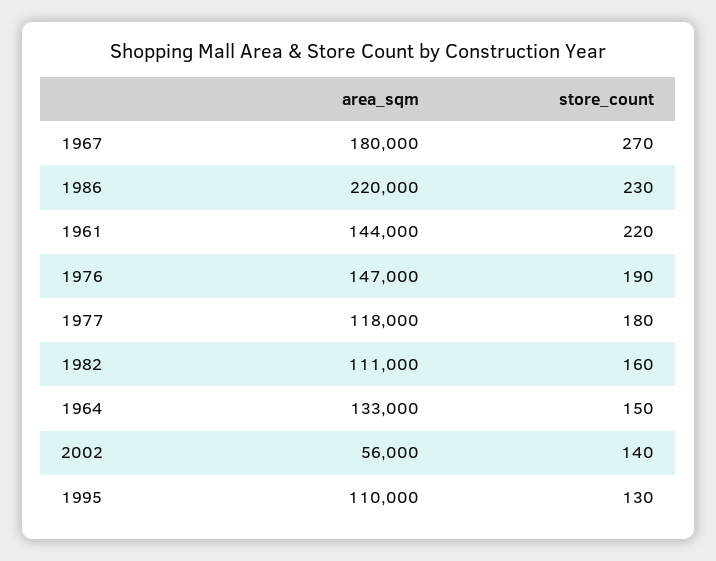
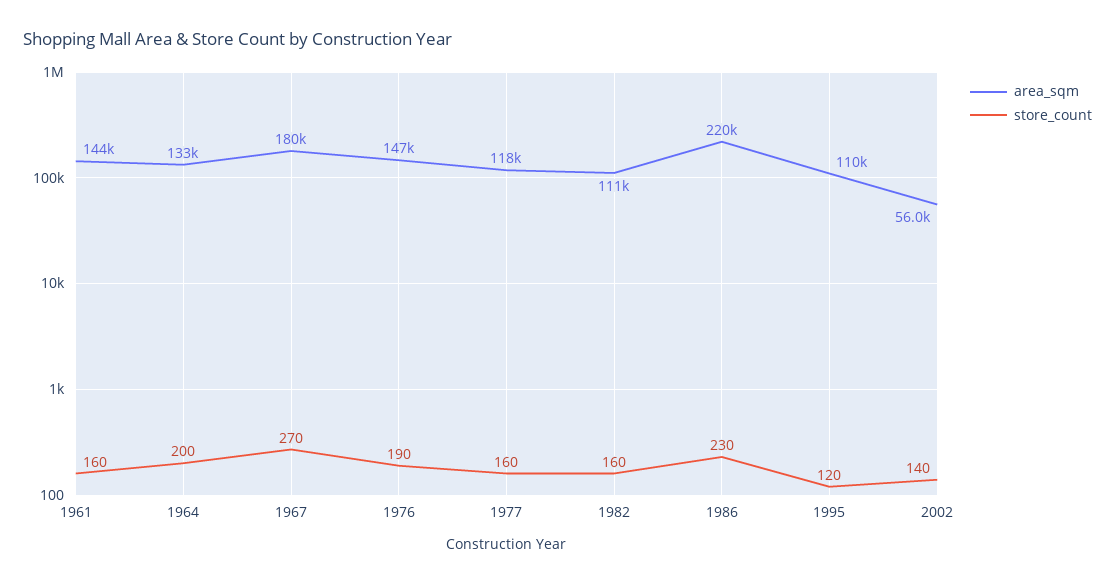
  {
    "area_sqm": {
      "1967": 180000,
      "1986": 220000,
      "1961": 144000,
      "1976": 147000,
      "1977": 118000,
      "1982": 111000,
      "1964": 133000,
      "2002": 56000,
      "1995": 110000
    },
    "store_count": {
      "1967": 270,
      "1986": 230,
-     "1961": 220,
+     "1961": 160,
      "1976": 190,
-     "1977": 180,
+     "1977": 160,
      "1982": 160,
-     "1964": 150,
+     "1964": 200,
      "2002": 140,
-     "1995": 130
+     "1995": 120
    }
  }

